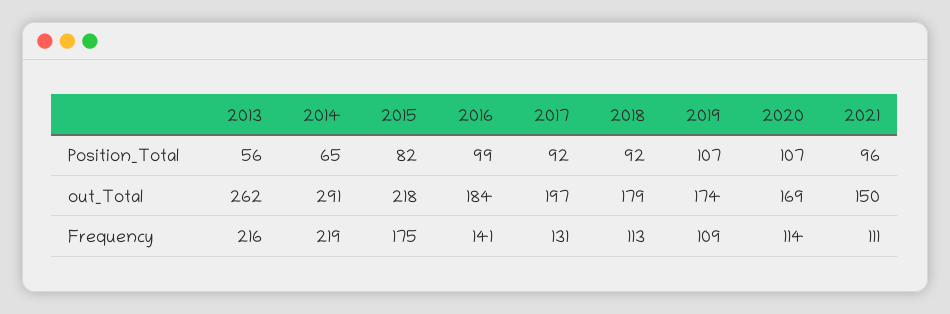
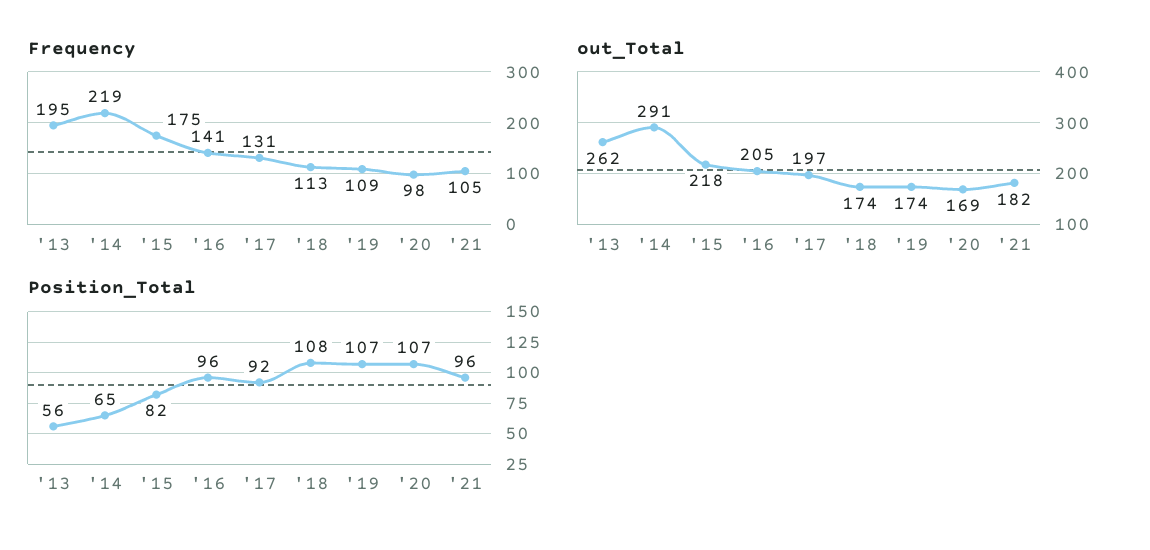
  {
    "Position_Total": {
      "2013": 56,
      "2014": 65,
      "2015": 82,
-     "2016": 99,
+     "2016": 96,
      "2017": 92,
-     "2018": 92,
+     "2018": 108,
      "2019": 107,
      "2020": 107,
      "2021": 96
    },
    "out_Total": {
      "2013": 262,
      "2014": 291,
      "2015": 218,
-     "2016": 184,
+     "2016": 205,
      "2017": 197,
-     "2018": 179,
+     "2018": 174,
      "2019": 174,
      "2020": 169,
-     "2021": 150
+     "2021": 182
    },
    "Frequency": {
-     "2013": 216,
+     "2013": 195,
      "2014": 219,
      "2015": 175,
      "2016": 141,
      "2017": 131,
      "2018": 113,
      "2019": 109,
-     "2020": 114,
+     "2020": 98,
-     "2021": 111
+     "2021": 105
    }
  }

